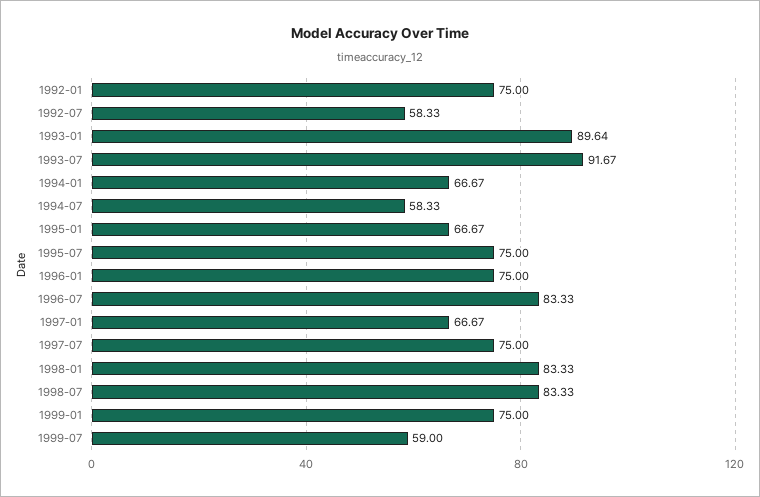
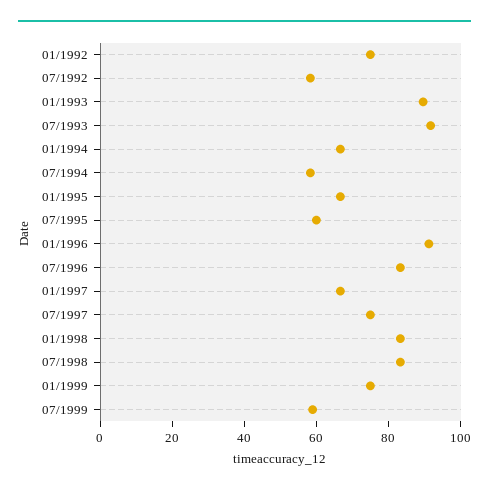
  {
    "1992-01": 75,
    "1992-07": 58.33,
    "1993-01": 89.64,
    "1993-07": 91.67,
    "1994-01": 66.67,
    "1994-07": 58.33,
    "1995-01": 66.67,
-   "1995-07": 75,
+   "1995-07": 60,
-   "1996-01": 75,
+   "1996-01": 90,
    "1996-07": 83.33,
    "1997-01": 66.67,
    "1997-07": 75,
    "1998-01": 83.33,
    "1998-07": 83.33,
    "1999-01": 75,
    "1999-07": 59
  }

